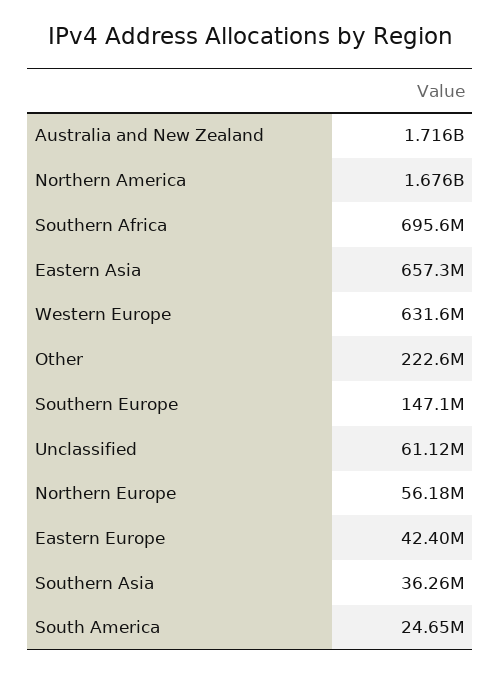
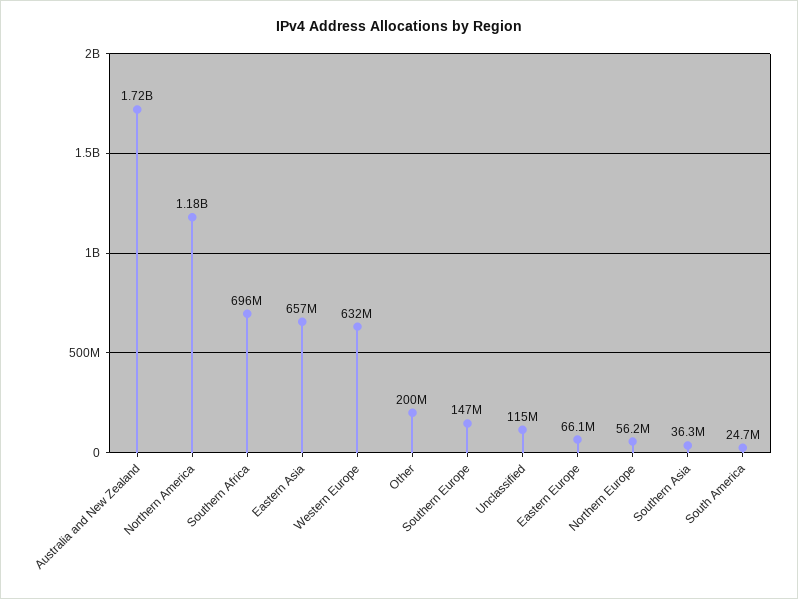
  {
    "Australia and New Zealand": 1716000000,
-   "Northern America": 1676000000,
+   "Northern America": 1180000000,
    "Southern Africa": 695600000,
    "Eastern Asia": 657300000,
    "Western Europe": 631600000,
-   "Other": 222600000,
+   "Other": 200000000,
    "Southern Europe": 147100000,
-   "Unclassified": 61120000,
+   "Unclassified": 115000000,
    "Northern Europe": 56180000,
-   "Eastern Europe": 42400000,
+   "Eastern Europe": 66100000,
    "Southern Asia": 36260000,
    "South America": 24650000
  }

